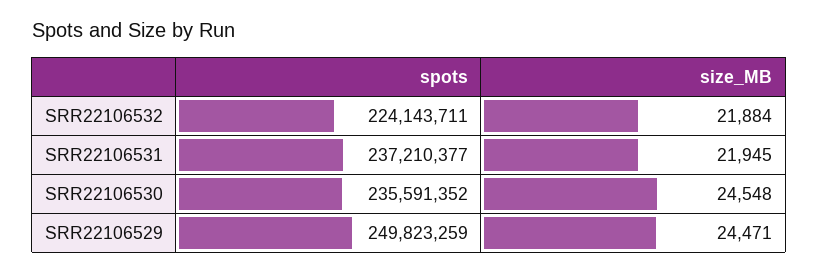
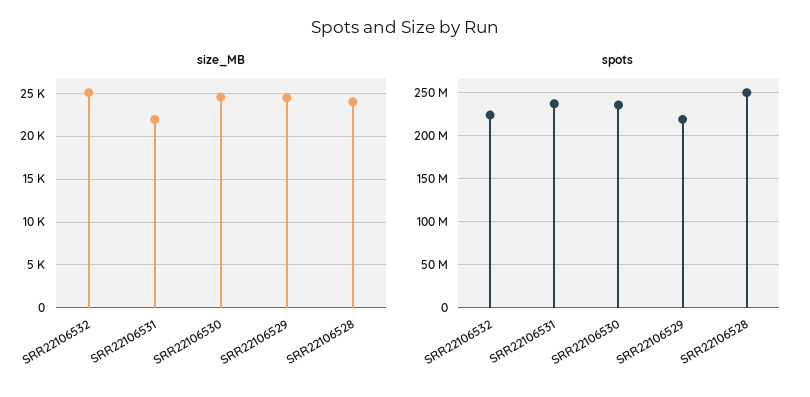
  {
    "spots": {
      "SRR22106532": 224143711,
      "SRR22106531": 237210377,
      "SRR22106530": 235591352,
-     "SRR22106529": 249823259
+     "SRR22106529": 220000000,
+     "SRR22106528": 250000000
    },
    "size_MB": {
-     "SRR22106532": 21884,
+     "SRR22106532": 25000,
      "SRR22106531": 21945,
      "SRR22106530": 24548,
-     "SRR22106529": 24471
+     "SRR22106529": 24471,
+     "SRR22106528": 24000
    }
  }

